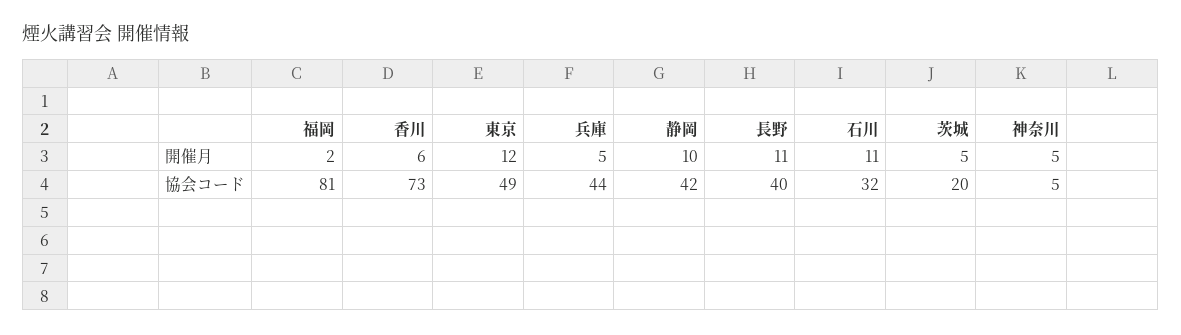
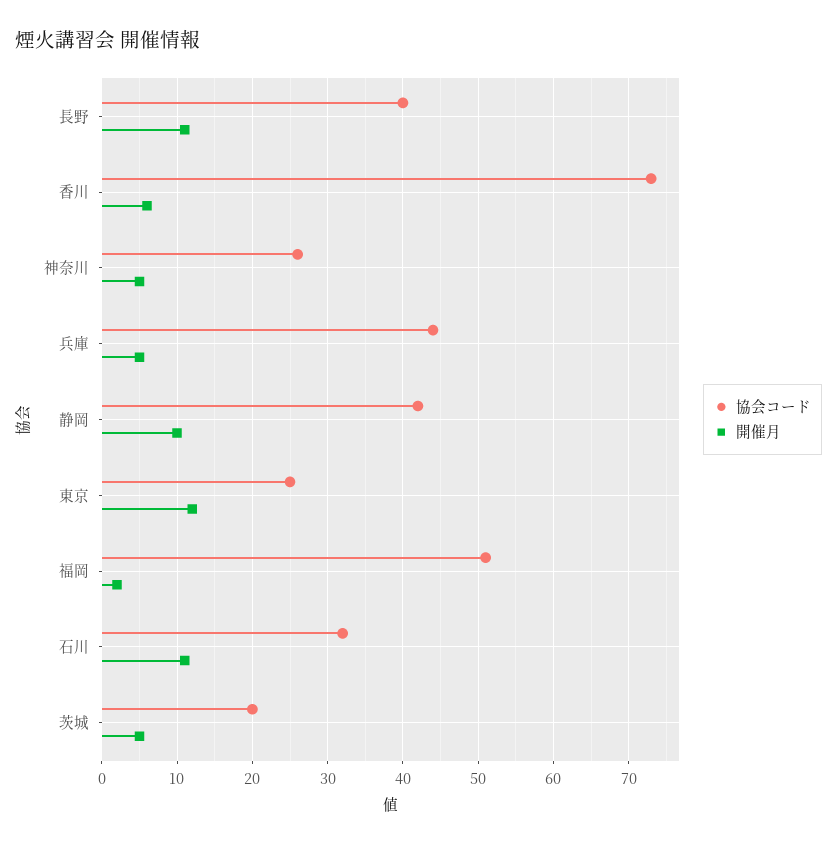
  {
    "開催月": {
      "福岡": 2,
      "香川": 6,
      "東京": 12,
      "兵庫": 5,
      "静岡": 10,
      "長野": 11,
      "石川": 11,
      "茨城": 5,
      "神奈川": 5
    },
    "協会コード": {
-     "福岡": 81,
+     "福岡": 51,
      "香川": 73,
-     "東京": 49,
+     "東京": 25,
      "兵庫": 44,
      "静岡": 42,
      "長野": 40,
      "石川": 32,
      "茨城": 20,
-     "神奈川": 5
+     "神奈川": 26
    }
  }

